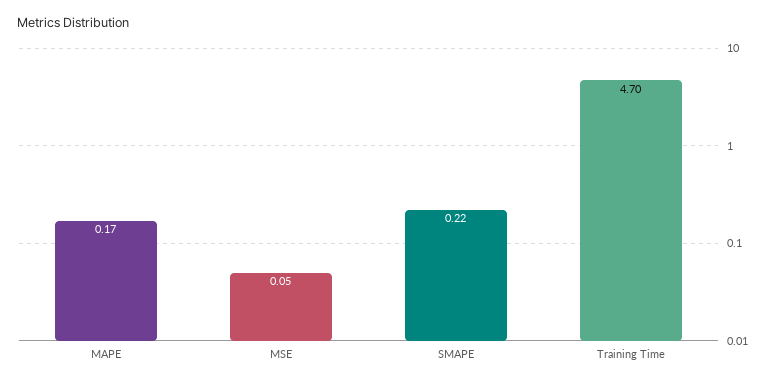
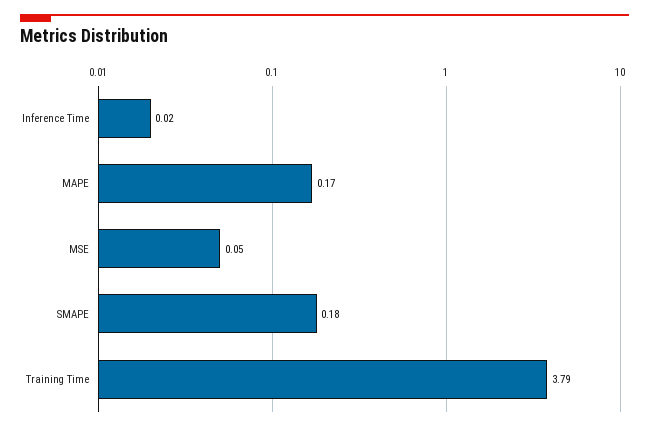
  {
    "MAPE": 0.17,
    "MSE": 0.05,
-   "SMAPE": 0.22,
+   "SMAPE": 0.18,
-   "Training Time": 4.7
+   "Training Time": 3.79,
+   "Inference Time": 0.02
  }

